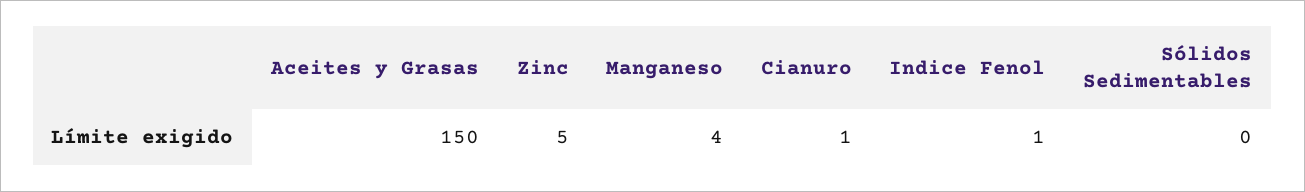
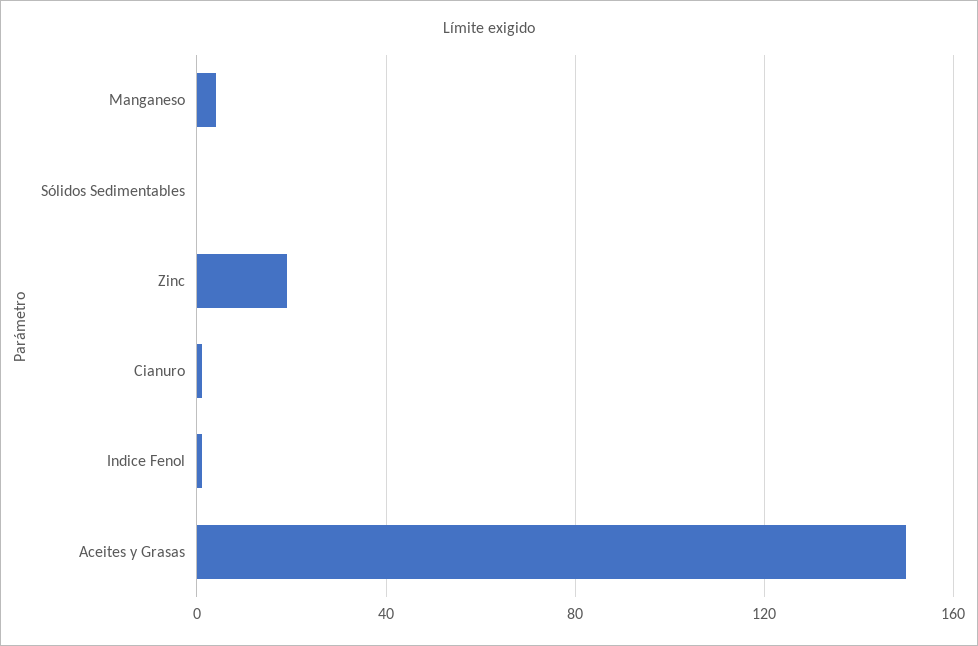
  {
    "Aceites y Grasas": 150,
-   "Zinc": 5,
+   "Zinc": 20,
    "Manganeso": 4,
    "Cianuro": 1,
    "Indice Fenol": 1,
    "Sólidos Sedimentables": 0
  }

